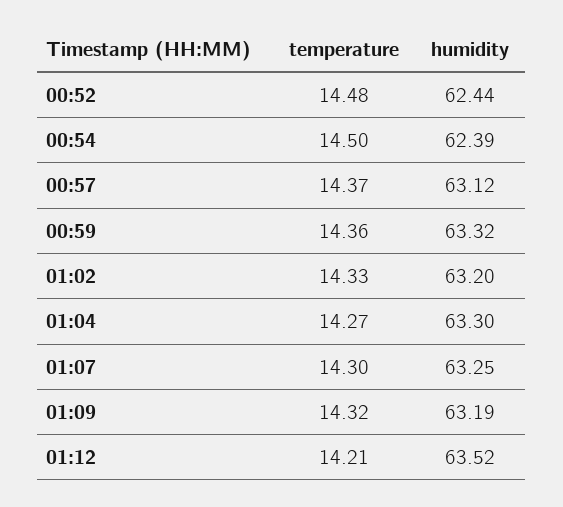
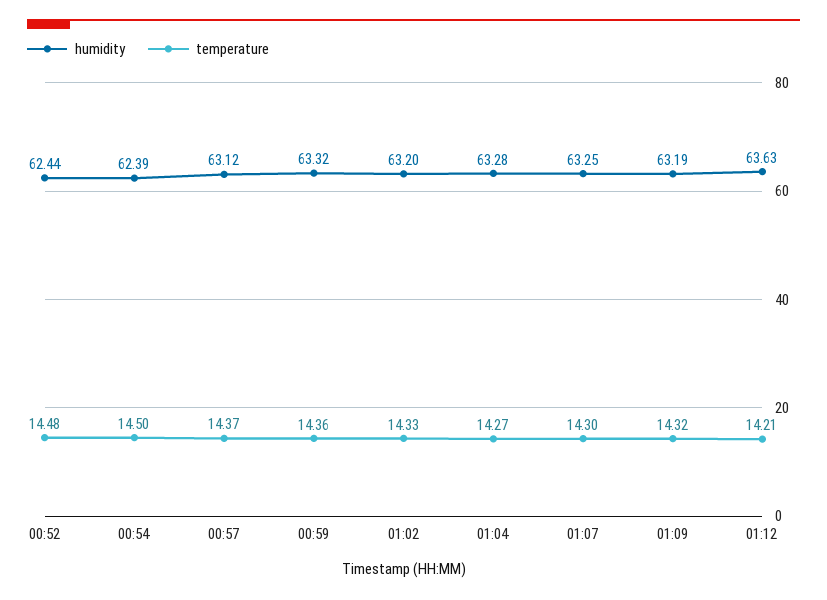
  {
    "temperature": {
      "00:52": 14.48,
      "00:54": 14.5,
      "00:57": 14.37,
      "00:59": 14.36,
      "01:02": 14.33,
      "01:04": 14.27,
      "01:07": 14.3,
      "01:09": 14.32,
      "01:12": 14.21
    },
    "humidity": {
      "00:52": 62.44,
      "00:54": 62.39,
      "00:57": 63.12,
      "00:59": 63.32,
      "01:02": 63.2,
-     "01:04": 63.3,
+     "01:04": 63.28,
      "01:07": 63.25,
      "01:09": 63.19,
-     "01:12": 63.52
+     "01:12": 63.63
    }
  }

